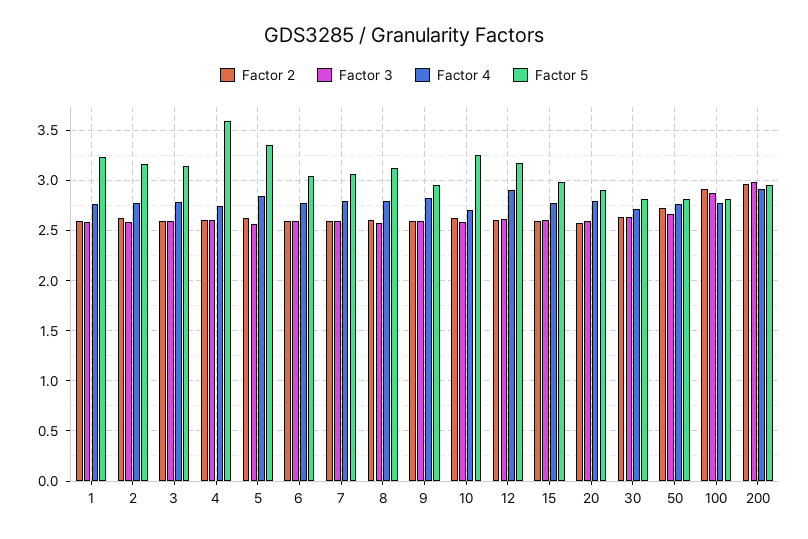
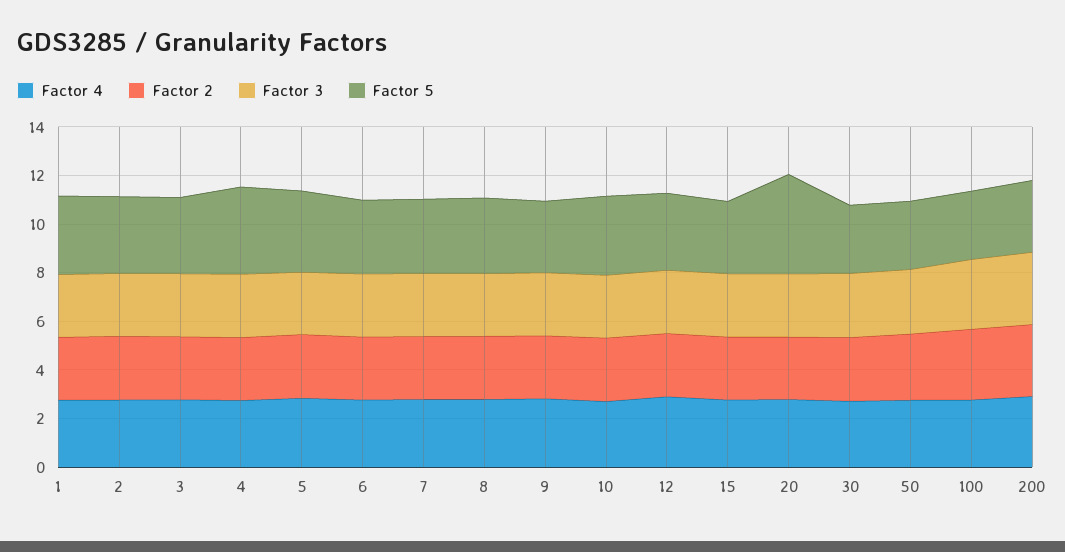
  {
    "Factor 2": {
      "1": 2.6,
      "2": 2.6,
      "3": 2.6,
      "4": 2.6,
      "5": 2.6,
      "6": 2.6,
      "7": 2.6,
      "8": 2.6,
      "9": 2.6,
      "10": 2.6,
      "12": 2.6,
      "15": 2.6,
      "20": 2.6,
      "30": 2.6,
      "50": 2.7,
      "100": 2.9,
      "200": 3
    },
    "Factor 3": {
      "1": 2.6,
      "2": 2.6,
      "3": 2.6,
      "4": 2.6,
      "5": 2.6,
      "6": 2.6,
      "7": 2.6,
      "8": 2.6,
      "9": 2.6,
      "10": 2.6,
      "12": 2.6,
      "15": 2.6,
      "20": 2.6,
      "30": 2.6,
      "50": 2.7,
      "100": 2.9,
      "200": 3
    },
    "Factor 4": {
      "1": 2.8,
      "2": 2.8,
      "3": 2.8,
      "4": 2.7,
      "5": 2.8,
      "6": 2.8,
      "7": 2.8,
      "8": 2.8,
      "9": 2.8,
      "10": 2.7,
      "12": 2.9,
      "15": 2.8,
      "20": 2.8,
      "30": 2.7,
      "50": 2.8,
      "100": 2.8,
      "200": 2.9
    },
    "Factor 5": {
      "1": 3.2,
      "2": 3.2,
      "3": 3.1,
      "4": 3.6,
      "5": 3.4,
      "6": 3,
      "7": 3.1,
      "8": 3.1,
      "9": 3,
      "10": 3.3,
      "12": 3.2,
      "15": 3,
-     "20": 2.9,
+     "20": 4,
      "30": 2.8,
      "50": 2.8,
      "100": 2.8,
      "200": 3
    }
  }

